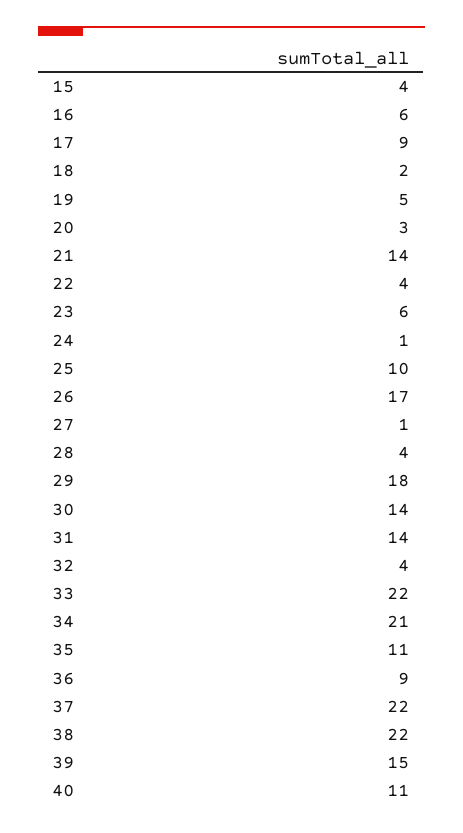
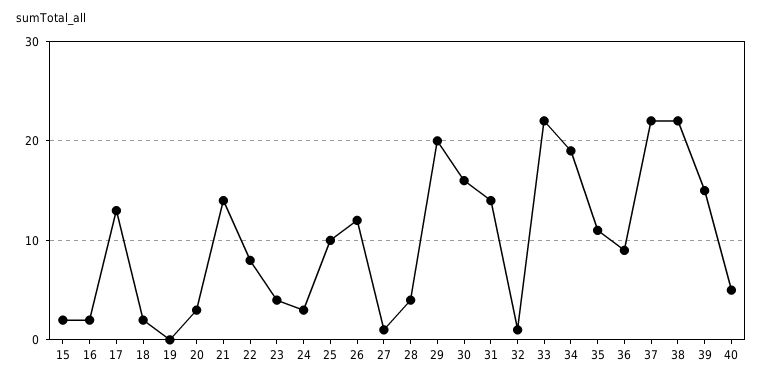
  {
-   "15": 4,
+   "15": 2,
-   "16": 6,
+   "16": 2,
-   "17": 9,
+   "17": 13,
    "18": 2,
-   "19": 5,
+   "19": 0,
    "20": 3,
    "21": 14,
-   "22": 4,
+   "22": 8,
-   "23": 6,
+   "23": 4,
-   "24": 1,
+   "24": 3,
    "25": 10,
-   "26": 17,
+   "26": 12,
    "27": 1,
    "28": 4,
-   "29": 18,
+   "29": 20,
-   "30": 14,
+   "30": 16,
    "31": 14,
-   "32": 4,
+   "32": 1,
    "33": 22,
-   "34": 21,
+   "34": 19,
    "35": 11,
    "36": 9,
    "37": 22,
    "38": 22,
    "39": 15,
-   "40": 11
+   "40": 5
  }

